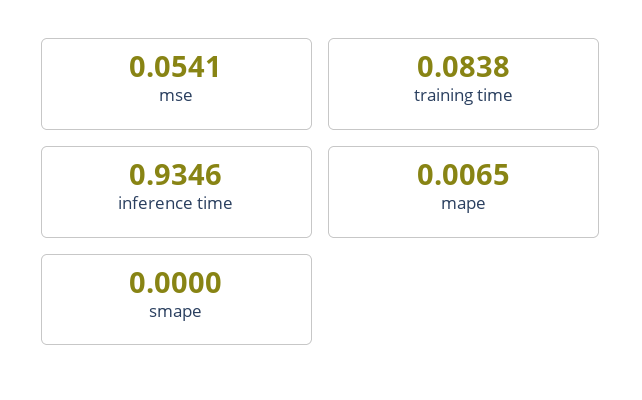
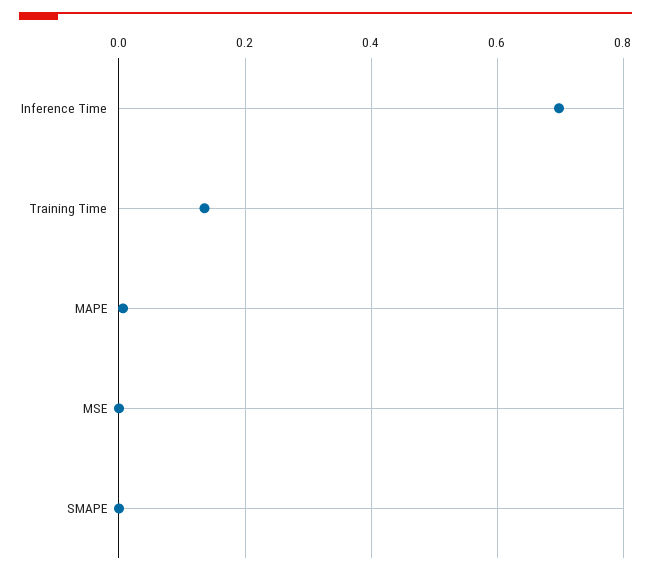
  {
-   "mse": 0.0541,
+   "mse": 0,
-   "training time": 0.0838,
+   "training time": 0.14,
-   "inference time": 0.9346,
+   "inference time": 0.7,
    "mape": 0.0065,
    "smape": 0
  }

